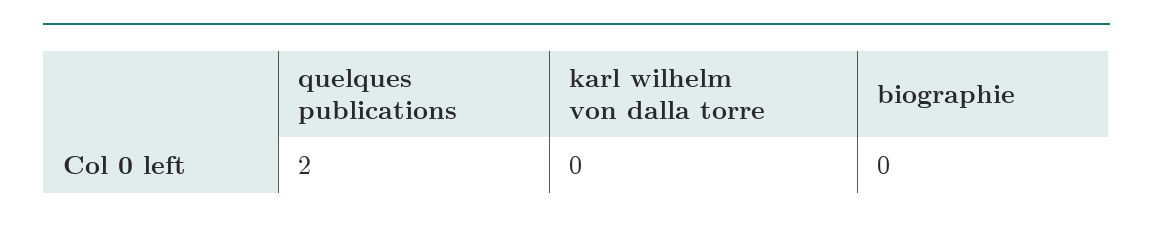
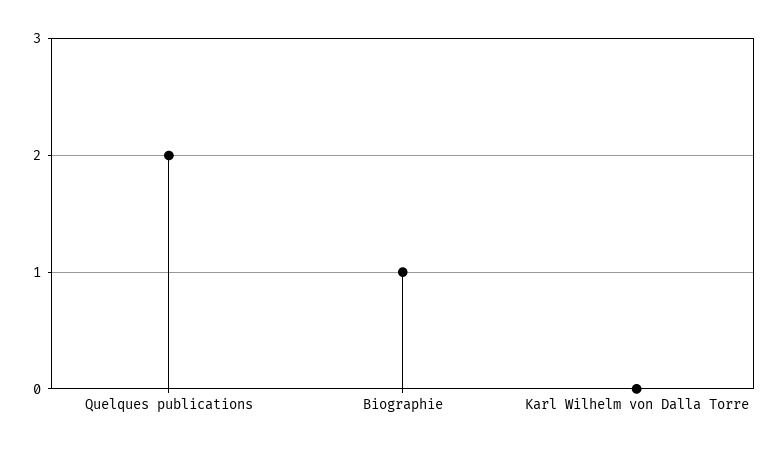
  {
    "quelques publications": 2,
    "karl wilhelm von dalla torre": 0,
-   "biographie": 0
+   "biographie": 1
  }

